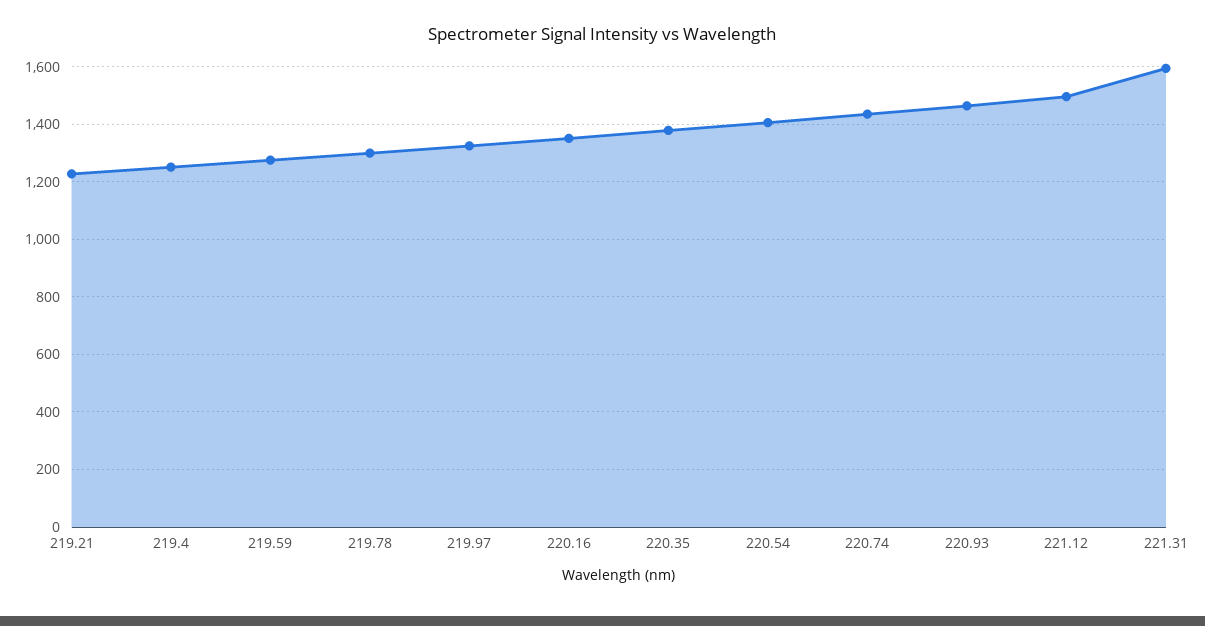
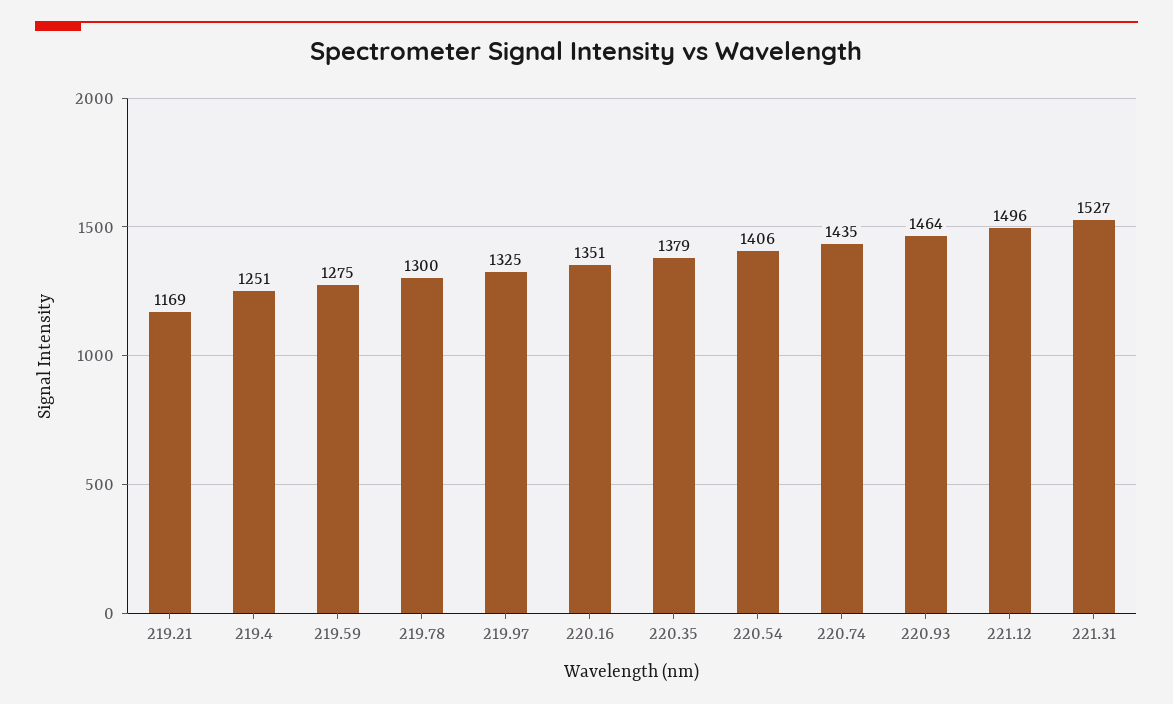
  {
-   "219.21": 1225,
+   "219.21": 1169,
    "219.4": 1251,
    "219.59": 1275,
    "219.78": 1300,
    "219.97": 1325,
    "220.16": 1351,
    "220.35": 1379,
    "220.54": 1406,
    "220.74": 1435,
    "220.93": 1464,
    "221.12": 1496,
-   "221.31": 1600
+   "221.31": 1527
  }

